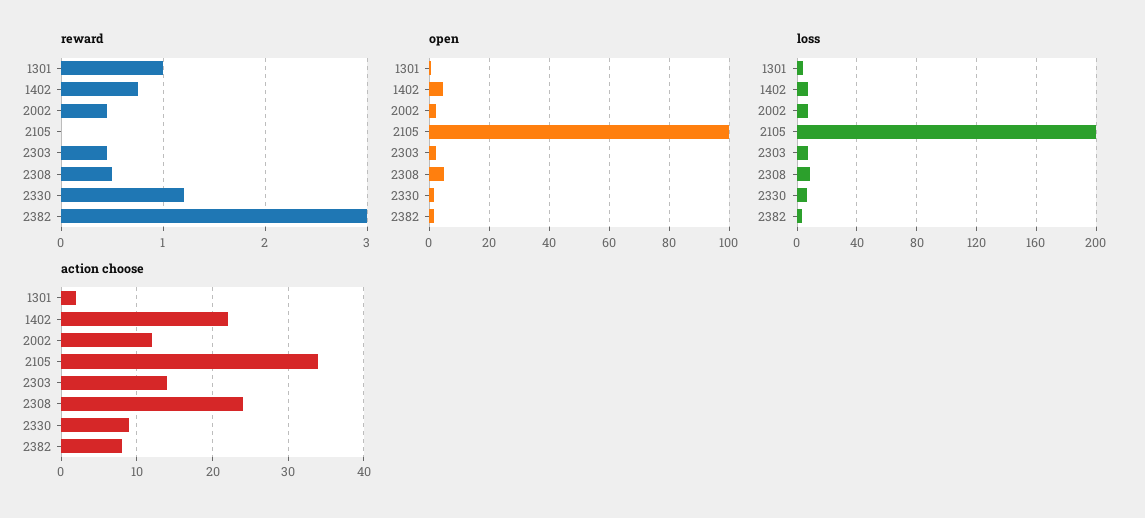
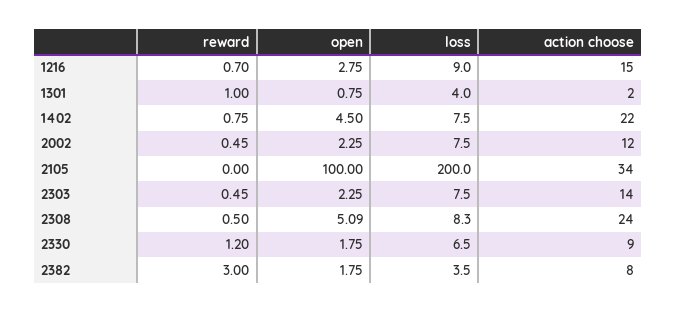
  {
    "reward": {
      "1301": 1,
      "1402": 0.75,
      "2002": 0.45,
      "2105": 0,
      "2303": 0.45,
      "2308": 0.5,
      "2330": 1.2,
-     "2382": 3
+     "2382": 3,
+     "1216": 0.7
    },
    "open": {
      "1301": 0.75,
      "1402": 4.5,
      "2002": 2.25,
      "2105": 100,
      "2303": 2.25,
      "2308": 5.09,
      "2330": 1.75,
-     "2382": 1.75
+     "2382": 1.75,
+     "1216": 2.75
    },
    "loss": {
      "1301": 4,
      "1402": 7.5,
      "2002": 7.5,
      "2105": 200,
      "2303": 7.5,
      "2308": 8.3,
      "2330": 6.5,
-     "2382": 3.5
+     "2382": 3.5,
+     "1216": 9
    },
    "action choose": {
      "1301": 2,
      "1402": 22,
      "2002": 12,
      "2105": 34,
      "2303": 14,
      "2308": 24,
      "2330": 9,
-     "2382": 8
+     "2382": 8,
+     "1216": 15
    }
  }

